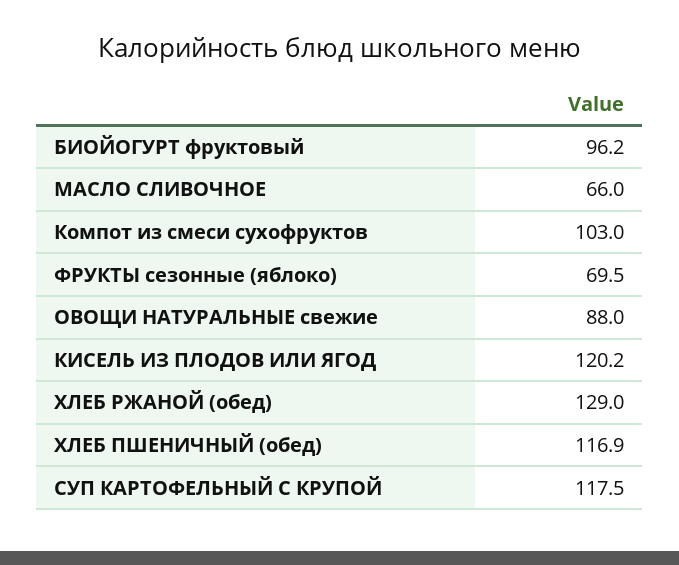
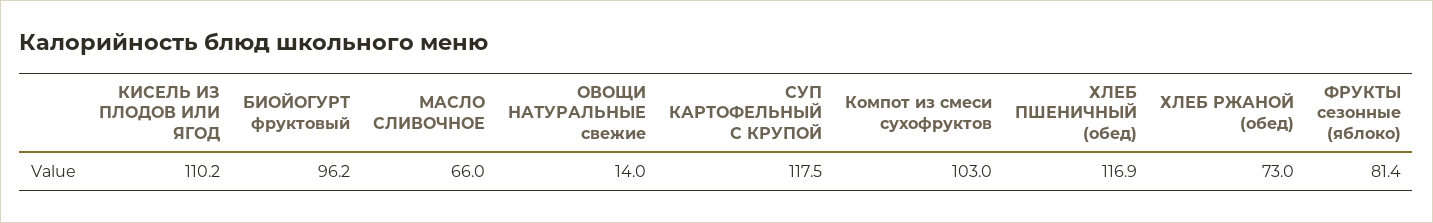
  {
    "БИОЙОГУРТ фруктовый": 96.2,
    "МАСЛО СЛИВОЧНОЕ": 66,
    "Компот из смеси сухофруктов": 103,
-   "ФРУКТЫ сезонные (яблоко)": 69.5,
+   "ФРУКТЫ сезонные (яблоко)": 81.4,
-   "ОВОЩИ НАТУРАЛЬНЫЕ свежие": 88,
+   "ОВОЩИ НАТУРАЛЬНЫЕ свежие": 14,
-   "КИСЕЛЬ ИЗ ПЛОДОВ ИЛИ ЯГОД": 120.2,
+   "КИСЕЛЬ ИЗ ПЛОДОВ ИЛИ ЯГОД": 110.2,
-   "ХЛЕБ РЖАНОЙ (обед)": 129,
+   "ХЛЕБ РЖАНОЙ (обед)": 73,
    "ХЛЕБ ПШЕНИЧНЫЙ (обед)": 116.9,
    "СУП КАРТОФЕЛЬНЫЙ С КРУПОЙ": 117.5
  }

